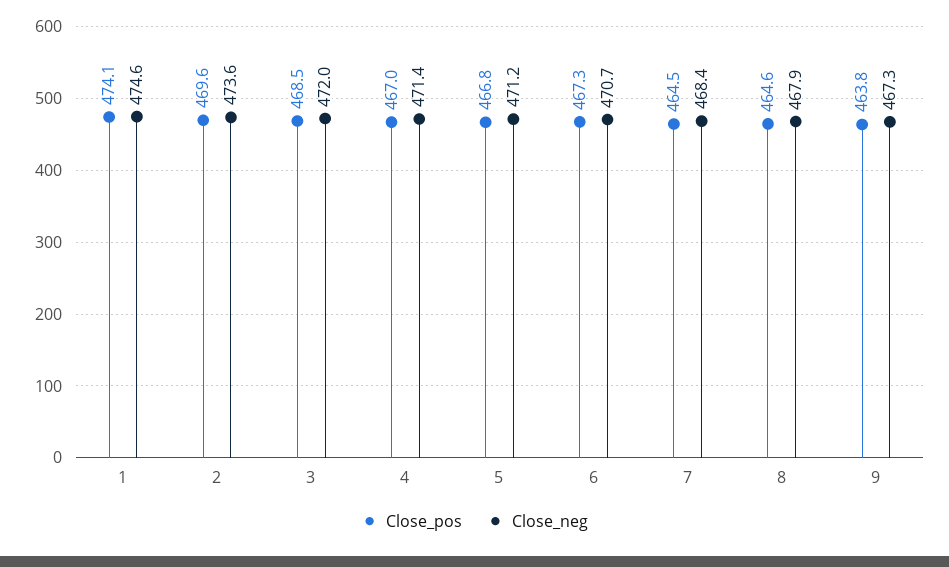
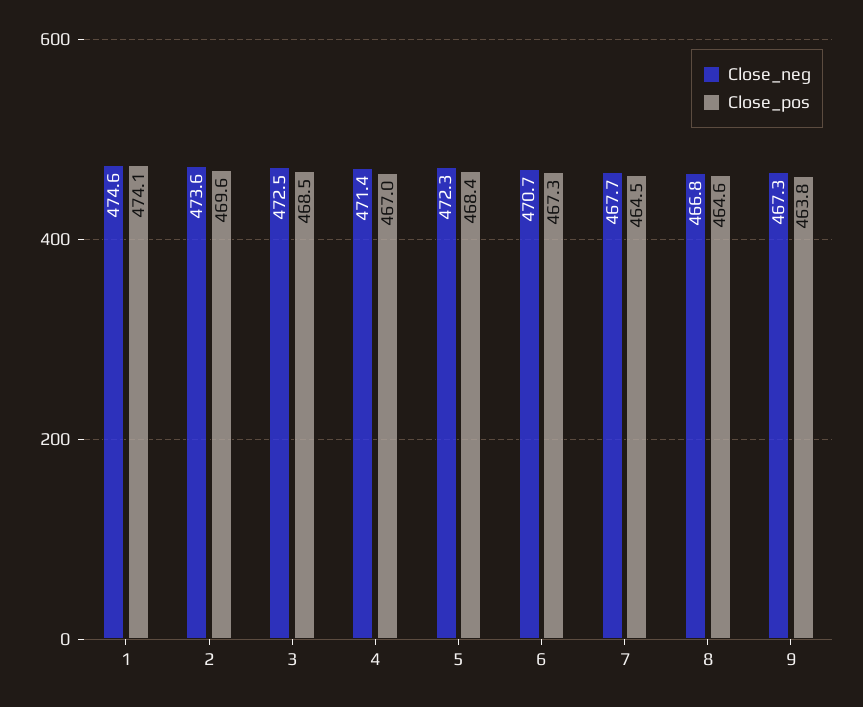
  {
    "Close_pos": {
      "1": 474.1,
      "2": 469.6,
      "3": 468.5,
      "4": 467,
-     "5": 466.8,
+     "5": 468.4,
      "6": 467.3,
      "7": 464.5,
      "8": 464.6,
      "9": 463.8
    },
    "Close_neg": {
      "1": 474.6,
      "2": 473.6,
-     "3": 472,
+     "3": 472.5,
      "4": 471.4,
-     "5": 471.2,
+     "5": 472.3,
      "6": 470.7,
-     "7": 468.4,
+     "7": 467.7,
-     "8": 467.9,
+     "8": 466.8,
      "9": 467.3
    }
  }

